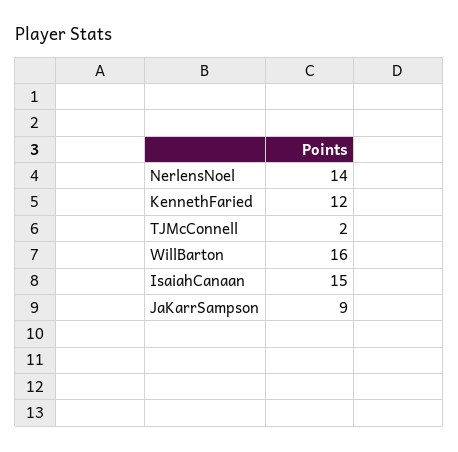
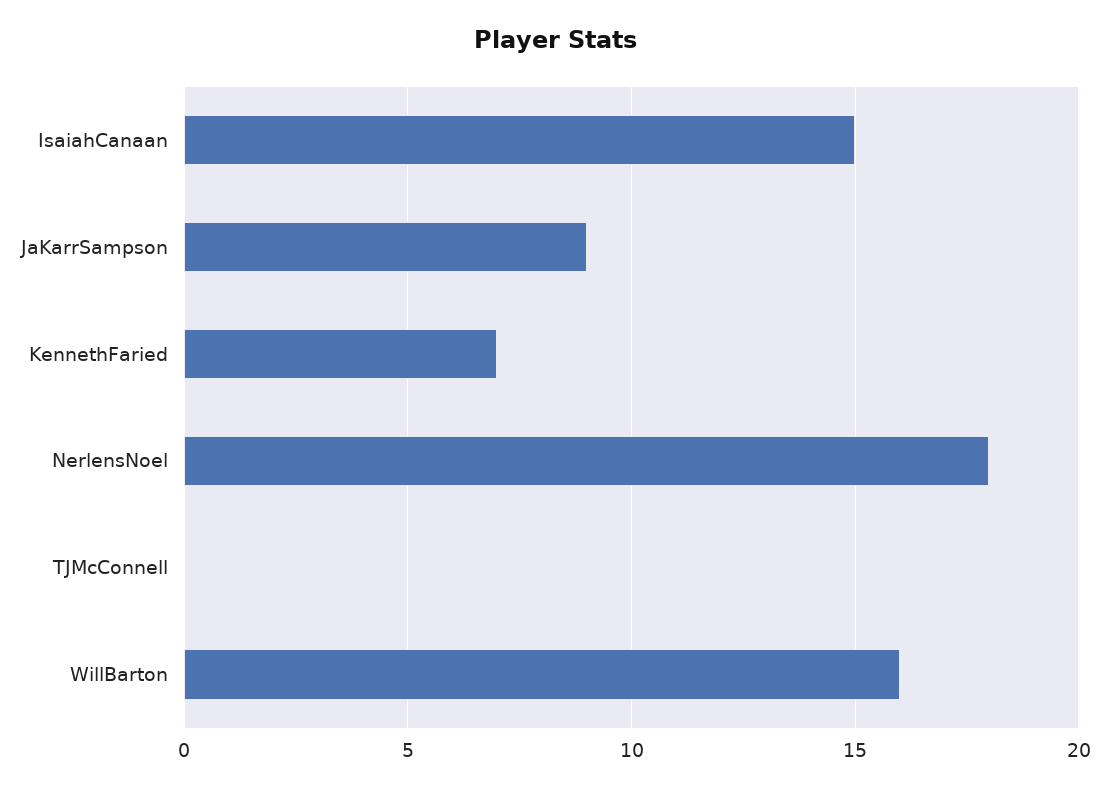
  {
-   "NerlensNoel": 14,
+   "NerlensNoel": 18,
-   "KennethFaried": 12,
+   "KennethFaried": 7,
-   "TJMcConnell": 2,
+   "TJMcConnell": 0,
    "WillBarton": 16,
    "IsaiahCanaan": 15,
    "JaKarrSampson": 9
  }

